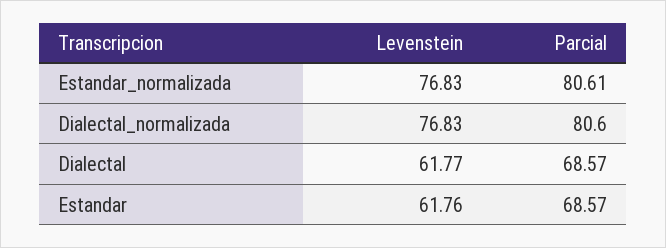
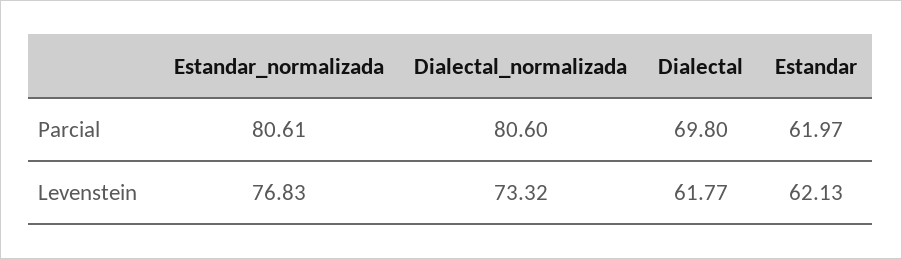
  {
    "Levenstein": {
      "Estandar_normalizada": 76.83,
-     "Dialectal_normalizada": 76.83,
+     "Dialectal_normalizada": 73.32,
      "Dialectal": 61.77,
-     "Estandar": 61.76
+     "Estandar": 62.13
    },
    "Parcial": {
      "Estandar_normalizada": 80.61,
      "Dialectal_normalizada": 80.6,
-     "Dialectal": 68.57,
+     "Dialectal": 69.8,
-     "Estandar": 68.57
+     "Estandar": 61.97
    }
  }

